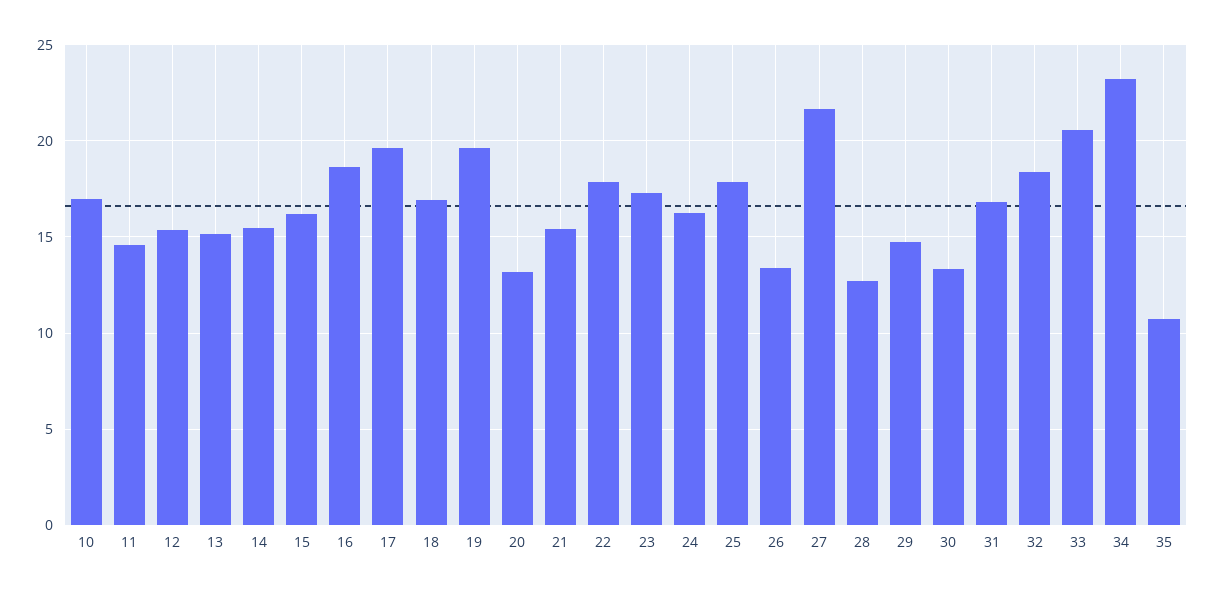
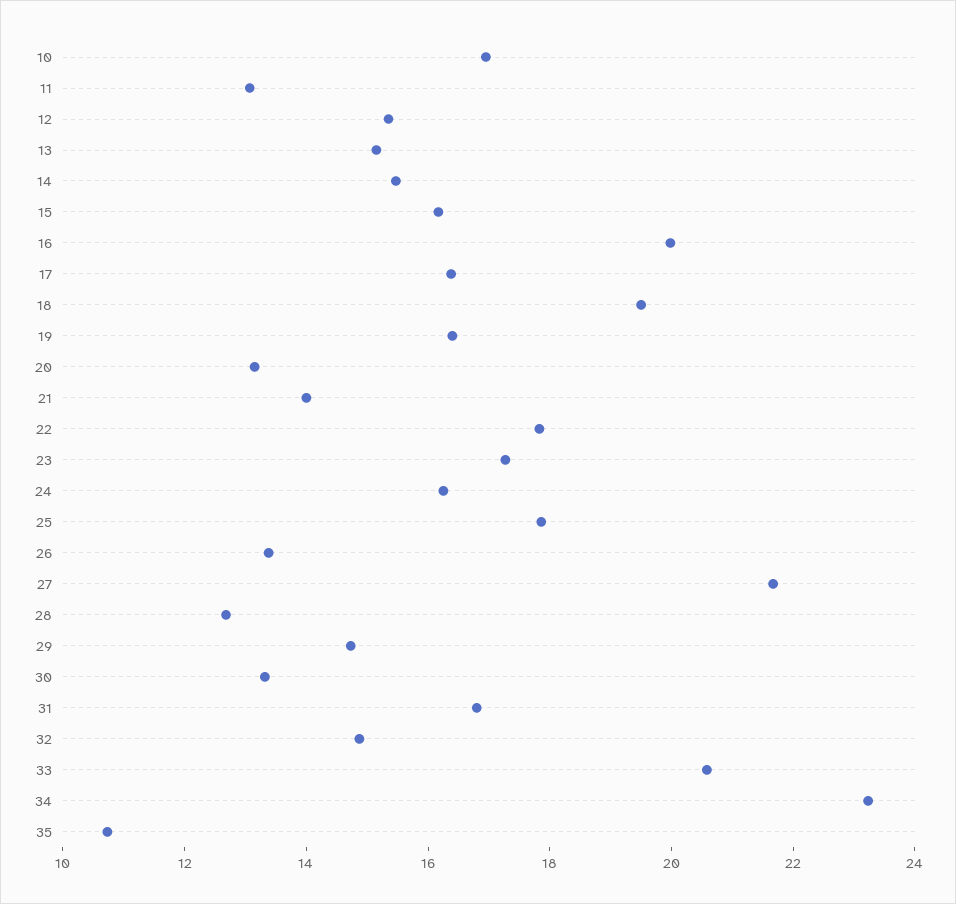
  {
    "10": 17,
-   "11": 14.5,
+   "11": 13,
    "12": 15.5,
    "13": 15,
    "14": 15.5,
    "15": 16,
-   "16": 18.5,
+   "16": 20,
-   "17": 19.5,
+   "17": 16.5,
-   "18": 17,
+   "18": 19.5,
-   "19": 19.5,
+   "19": 16.5,
    "20": 13,
-   "21": 15.5,
+   "21": 14,
    "22": 18,
    "23": 17.5,
    "24": 16.5,
    "25": 18,
    "26": 13.5,
    "27": 21.5,
    "28": 12.5,
    "29": 14.5,
    "30": 13.5,
    "31": 17,
-   "32": 18.5,
+   "32": 15,
    "33": 20.5,
    "34": 23,
    "35": 10.5
  }

